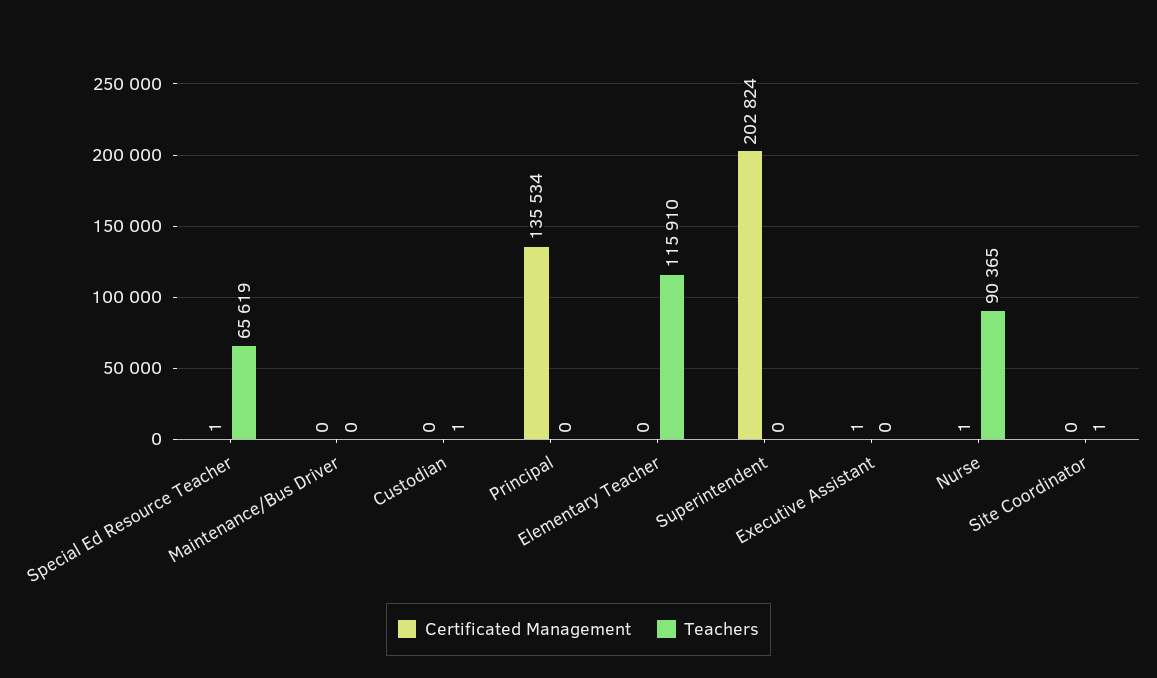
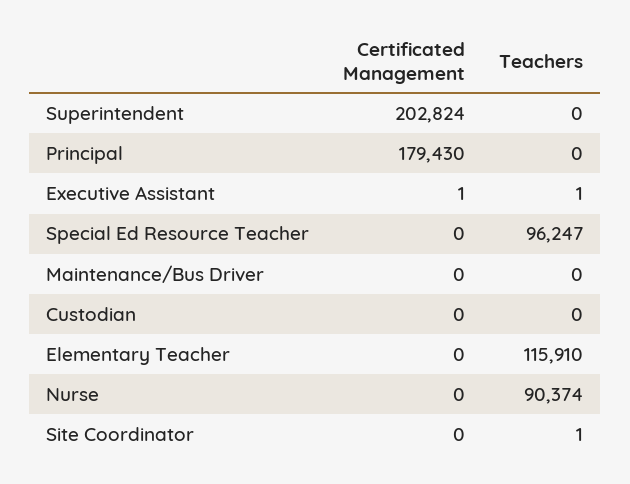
  {
    "Certificated Management": {
-     "Special Ed Resource Teacher": 1,
+     "Special Ed Resource Teacher": 0,
      "Maintenance/Bus Driver": 0,
      "Custodian": 0,
-     "Principal": 135534,
+     "Principal": 179430,
      "Elementary Teacher": 0,
      "Superintendent": 202824,
      "Executive Assistant": 1,
-     "Nurse": 1,
+     "Nurse": 0,
      "Site Coordinator": 0
    },
    "Teachers": {
-     "Special Ed Resource Teacher": 65619,
+     "Special Ed Resource Teacher": 96247,
      "Maintenance/Bus Driver": 0,
-     "Custodian": 1,
+     "Custodian": 0,
      "Principal": 0,
      "Elementary Teacher": 115910,
      "Superintendent": 0,
-     "Executive Assistant": 0,
+     "Executive Assistant": 1,
-     "Nurse": 90365,
+     "Nurse": 90374,
      "Site Coordinator": 1
    }
  }

